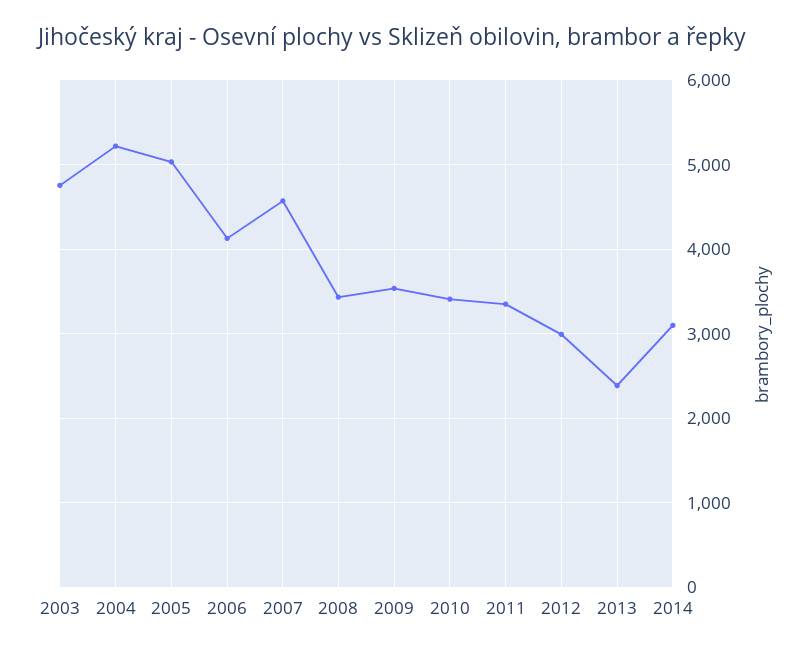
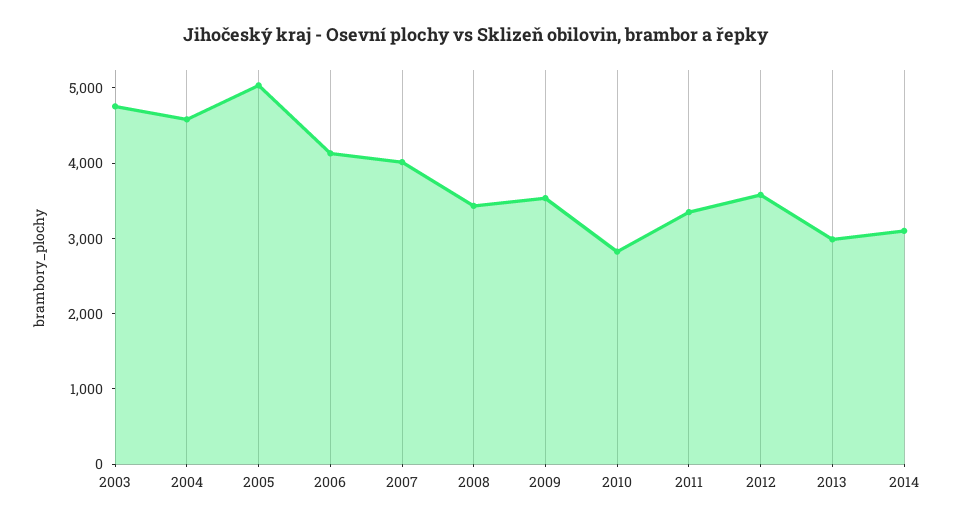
  {
    "2003": 4800,
-   "2004": 5200,
+   "2004": 4600,
    "2005": 5000,
    "2006": 4100,
-   "2007": 4600,
+   "2007": 4000,
    "2008": 3400,
    "2009": 3500,
-   "2010": 3400,
+   "2010": 2800,
    "2011": 3300,
-   "2012": 3000,
+   "2012": 3600,
-   "2013": 2400,
+   "2013": 3000,
    "2014": 3100
  }

